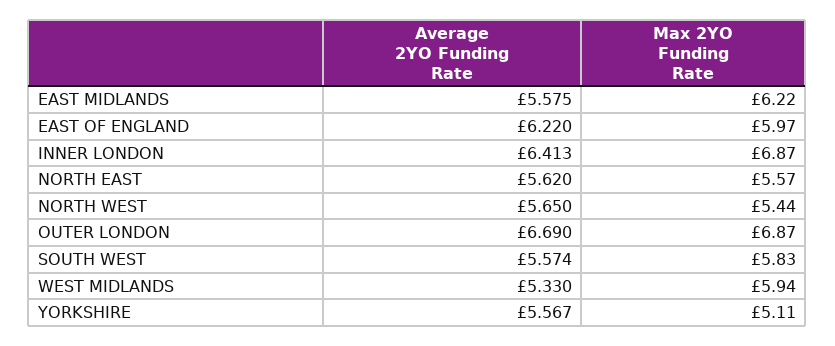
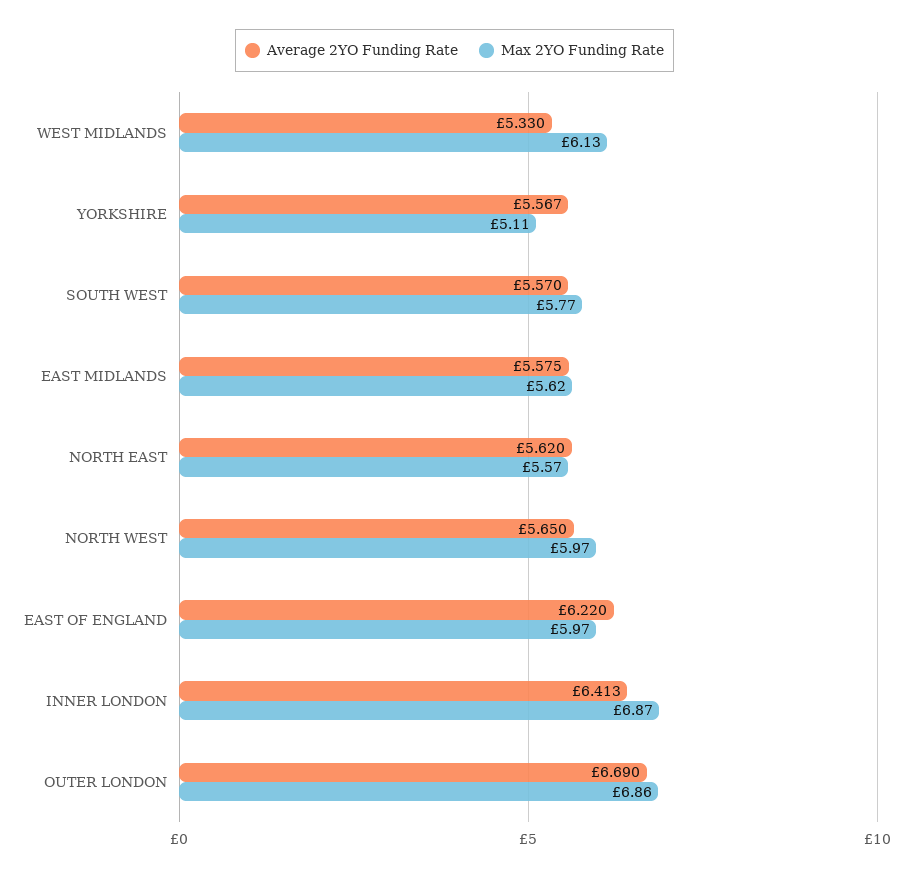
  {
    "Average 2YO Funding Rate": {
      "EAST MIDLANDS": 5.575,
      "EAST OF ENGLAND": 6.22,
      "INNER LONDON": 6.413,
      "NORTH EAST": 5.62,
      "NORTH WEST": 5.65,
      "OUTER LONDON": 6.69,
-     "SOUTH WEST": 5.574,
+     "SOUTH WEST": 5.57,
      "WEST MIDLANDS": 5.33,
      "YORKSHIRE": 5.567
    },
    "Max 2YO Funding Rate": {
-     "EAST MIDLANDS": 6.22,
+     "EAST MIDLANDS": 5.62,
      "EAST OF ENGLAND": 5.97,
      "INNER LONDON": 6.87,
      "NORTH EAST": 5.57,
-     "NORTH WEST": 5.44,
+     "NORTH WEST": 5.97,
-     "OUTER LONDON": 6.87,
+     "OUTER LONDON": 6.86,
-     "SOUTH WEST": 5.83,
+     "SOUTH WEST": 5.77,
-     "WEST MIDLANDS": 5.94,
+     "WEST MIDLANDS": 6.13,
      "YORKSHIRE": 5.11
    }
  }

